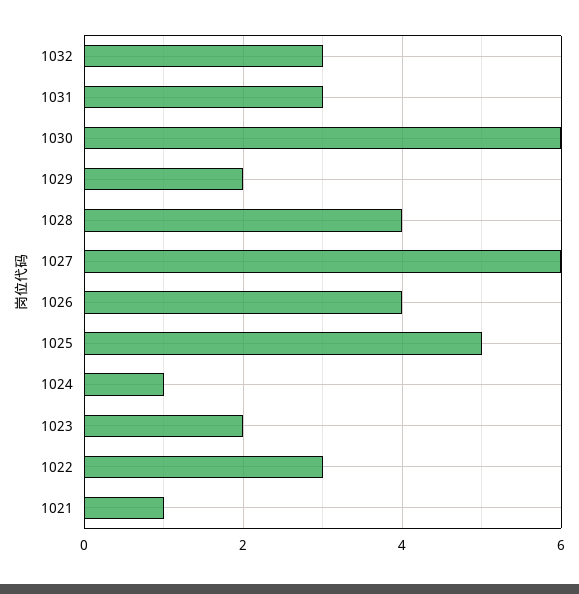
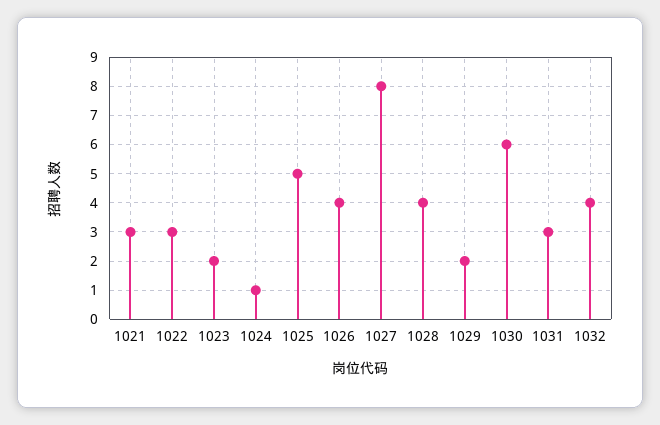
  {
-   "1032": 3,
+   "1032": 4,
    "1031": 3,
    "1030": 6,
    "1029": 2,
    "1028": 4,
-   "1027": 6,
+   "1027": 8,
    "1026": 4,
    "1025": 5,
    "1024": 1,
    "1023": 2,
    "1022": 3,
-   "1021": 1
+   "1021": 3
  }

